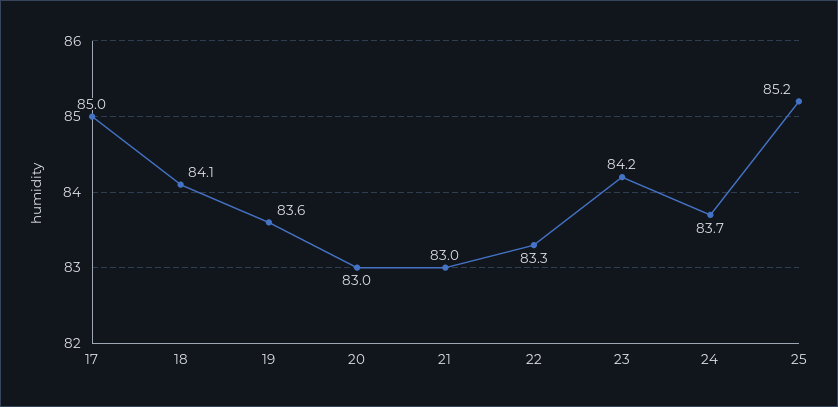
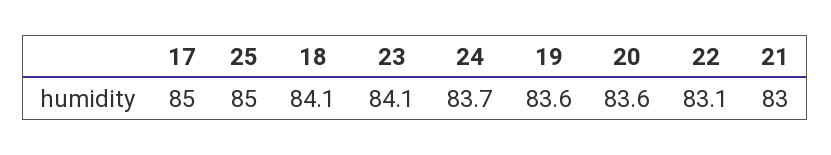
  {
    "17": 85,
    "18": 84.1,
    "19": 83.6,
-   "20": 83,
+   "20": 83.6,
    "21": 83,
-   "22": 83.3,
+   "22": 83.1,
-   "23": 84.2,
+   "23": 84.1,
    "24": 83.7,
-   "25": 85.2
+   "25": 85
  }

